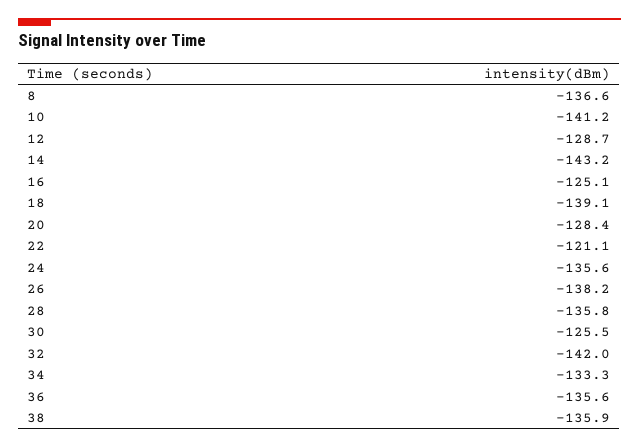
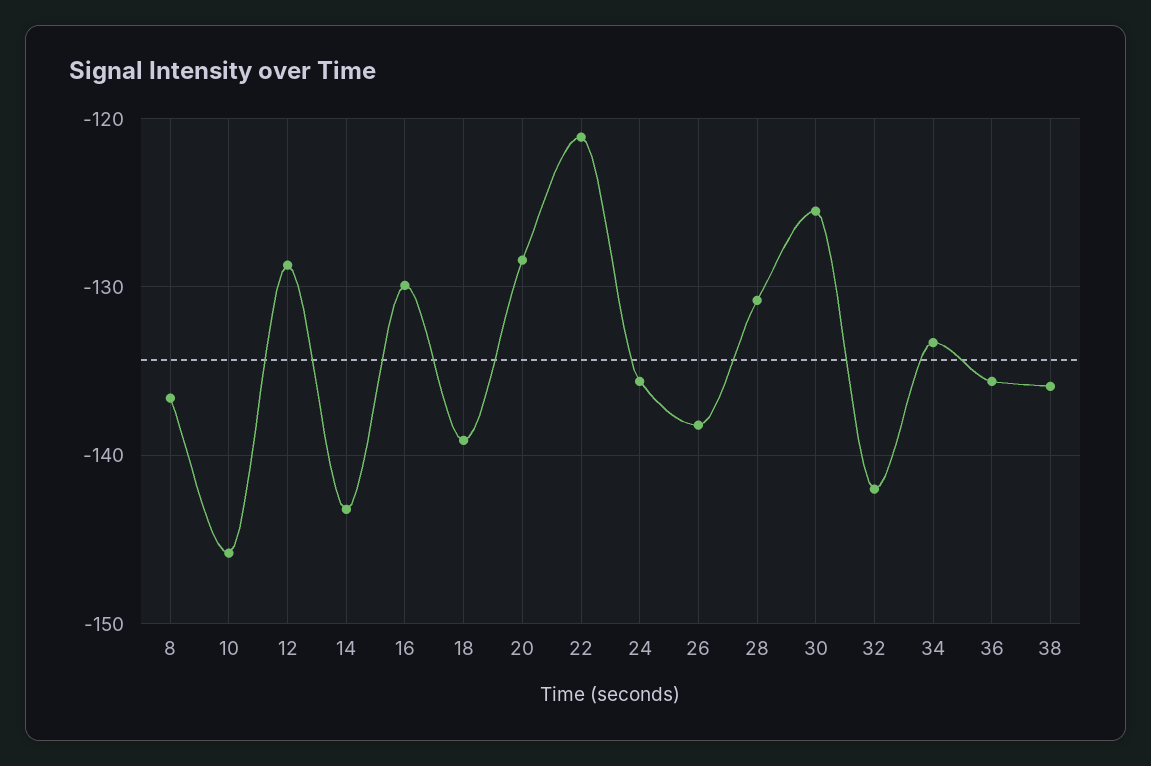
  {
    "8": -136.6,
-   "10": -141.2,
+   "10": -146,
    "12": -128.7,
    "14": -143.2,
-   "16": -125.1,
+   "16": -130,
    "18": -139.1,
    "20": -128.4,
    "22": -121.1,
    "24": -135.6,
    "26": -138.2,
-   "28": -135.8,
+   "28": -131,
    "30": -125.5,
    "32": -142,
    "34": -133.3,
    "36": -135.6,
    "38": -135.9
  }

